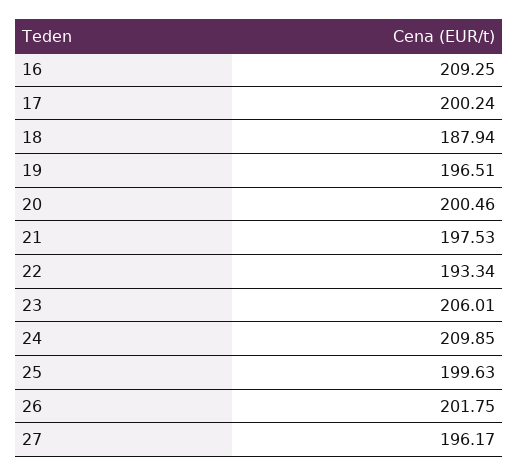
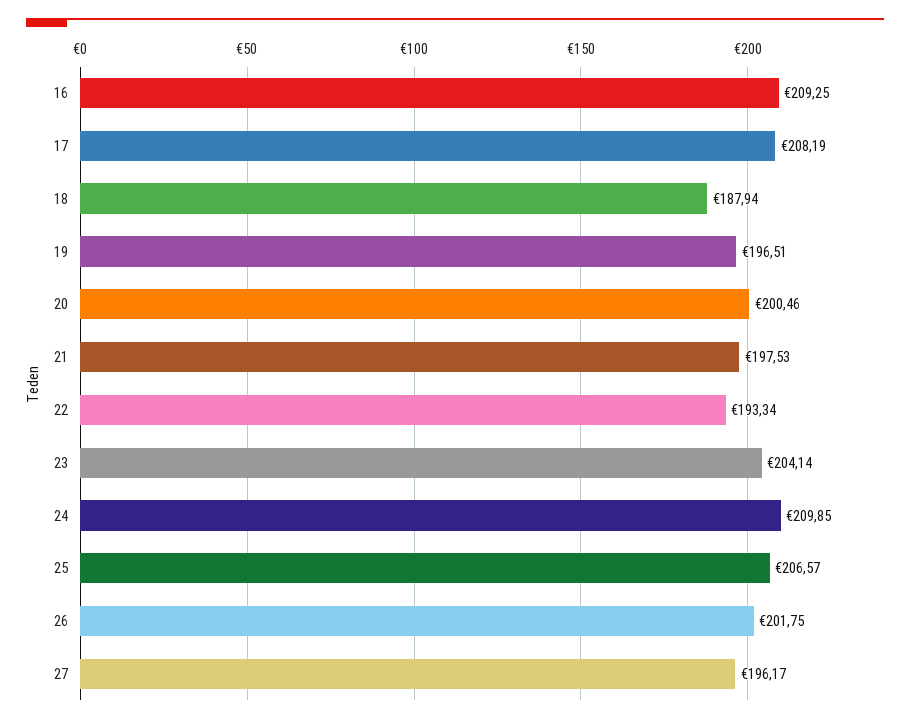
  {
    "16": 209.25,
-   "17": 200.24,
+   "17": 208.19,
    "18": 187.94,
    "19": 196.51,
    "20": 200.46,
    "21": 197.53,
    "22": 193.34,
-   "23": 206.01,
+   "23": 204.14,
    "24": 209.85,
-   "25": 199.63,
+   "25": 206.57,
    "26": 201.75,
    "27": 196.17
  }

